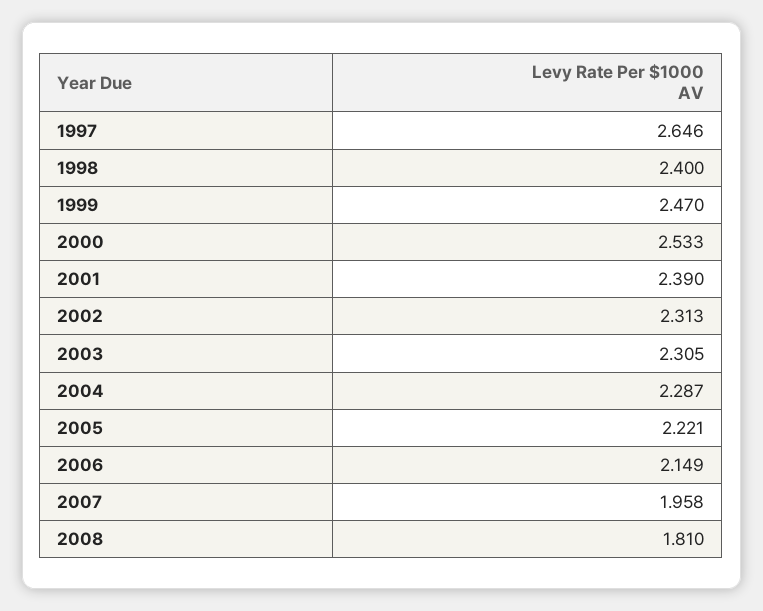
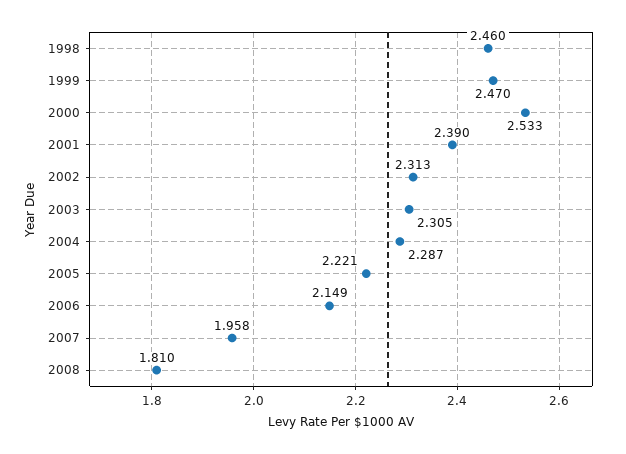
  {
-   "1997": 2.646,
-   "1998": 2.4,
+   "1998": 2.46,
    "1999": 2.47,
    "2000": 2.533,
    "2001": 2.39,
    "2002": 2.313,
    "2003": 2.305,
    "2004": 2.287,
    "2005": 2.221,
    "2006": 2.149,
    "2007": 1.958,
    "2008": 1.81
  }

